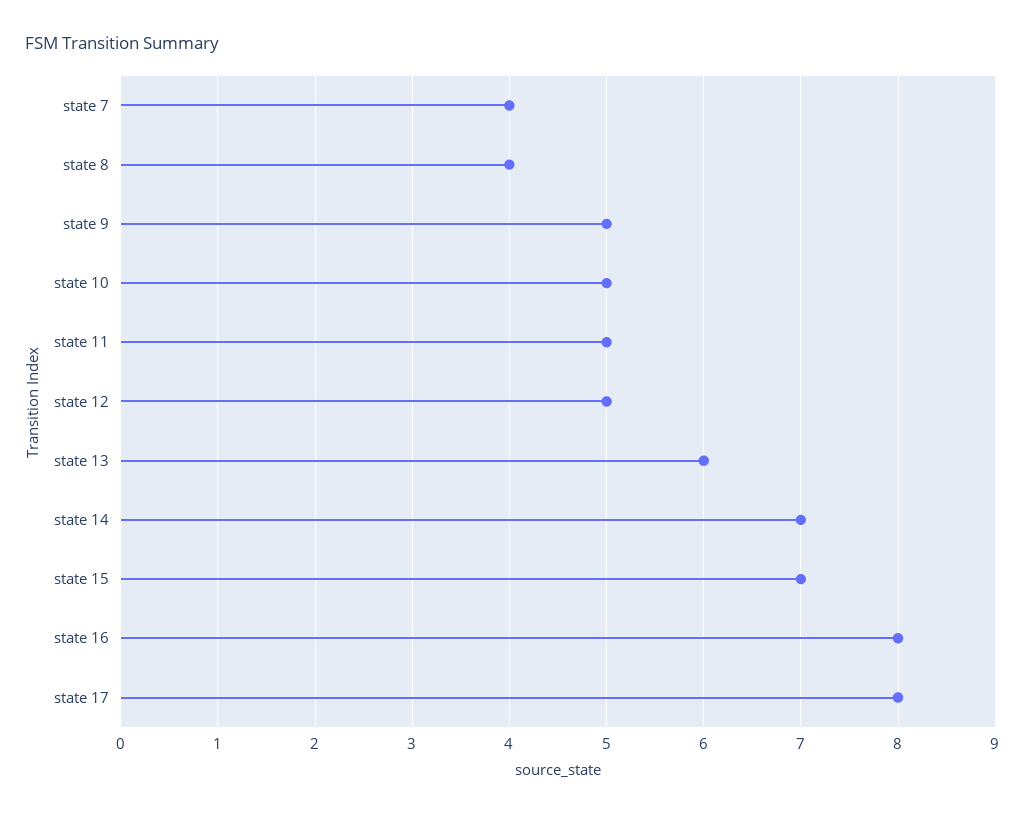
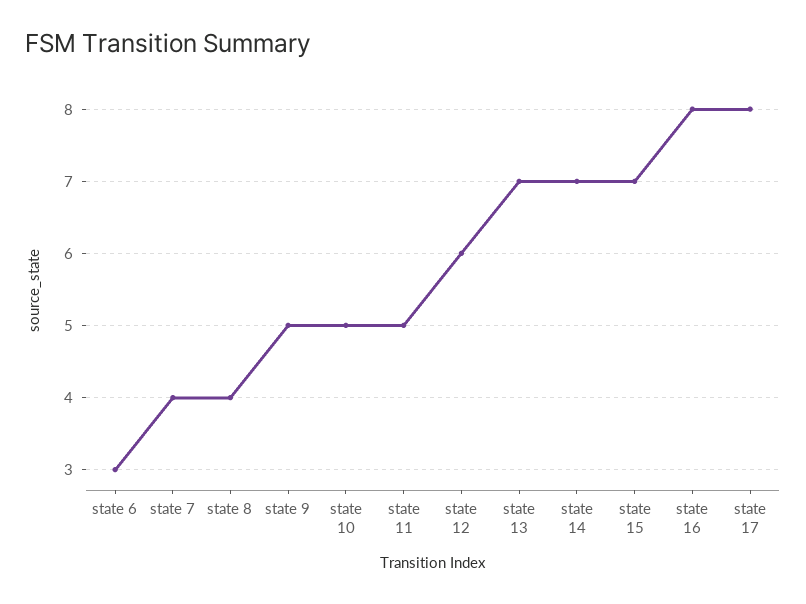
  {
    "state 7": 4,
    "state 8": 4,
    "state 9": 5,
    "state 10": 5,
    "state 11": 5,
-   "state 12": 5,
+   "state 12": 6,
-   "state 13": 6,
+   "state 13": 7,
    "state 14": 7,
    "state 15": 7,
    "state 16": 8,
-   "state 17": 8
+   "state 17": 8,
+   "state 6": 3
  }

